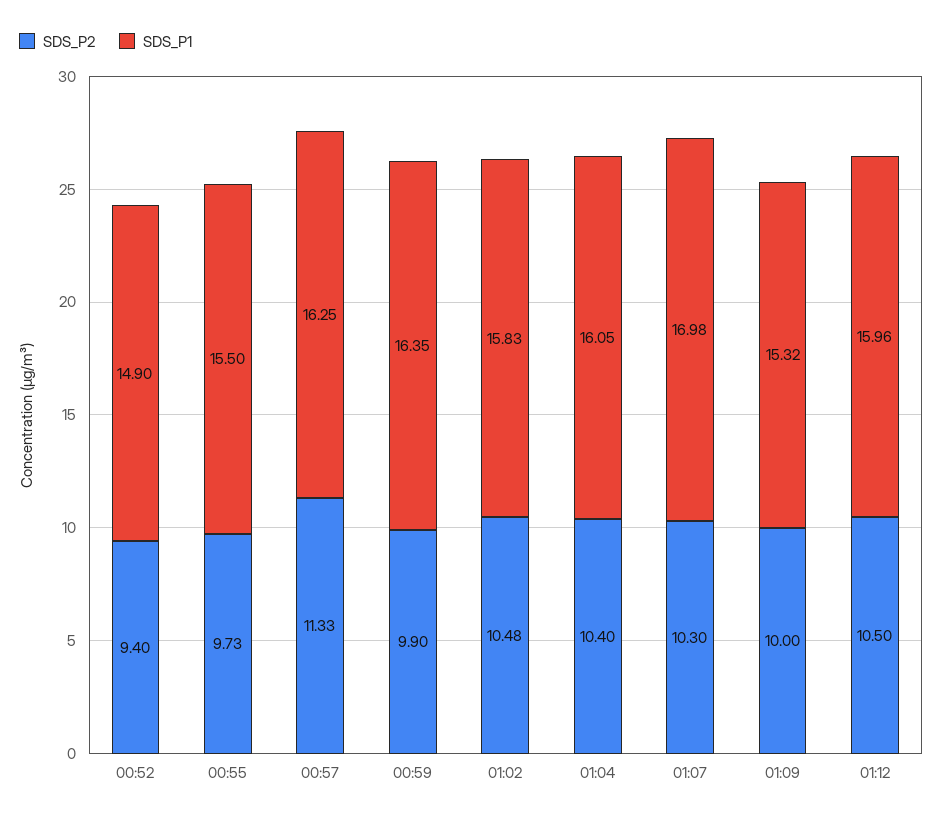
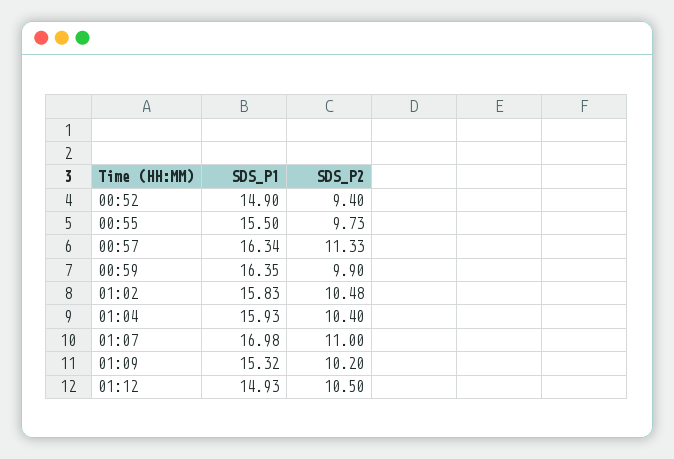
  {
    "SDS_P2": {
      "00:52": 9.4,
      "00:55": 9.73,
      "00:57": 11.33,
      "00:59": 9.9,
      "01:02": 10.48,
      "01:04": 10.4,
-     "01:07": 10.3,
+     "01:07": 11,
-     "01:09": 10,
+     "01:09": 10.2,
      "01:12": 10.5
    },
    "SDS_P1": {
      "00:52": 14.9,
      "00:55": 15.5,
-     "00:57": 16.25,
+     "00:57": 16.34,
      "00:59": 16.35,
      "01:02": 15.83,
-     "01:04": 16.05,
+     "01:04": 15.93,
      "01:07": 16.98,
      "01:09": 15.32,
-     "01:12": 15.96
+     "01:12": 14.93
    }
  }

